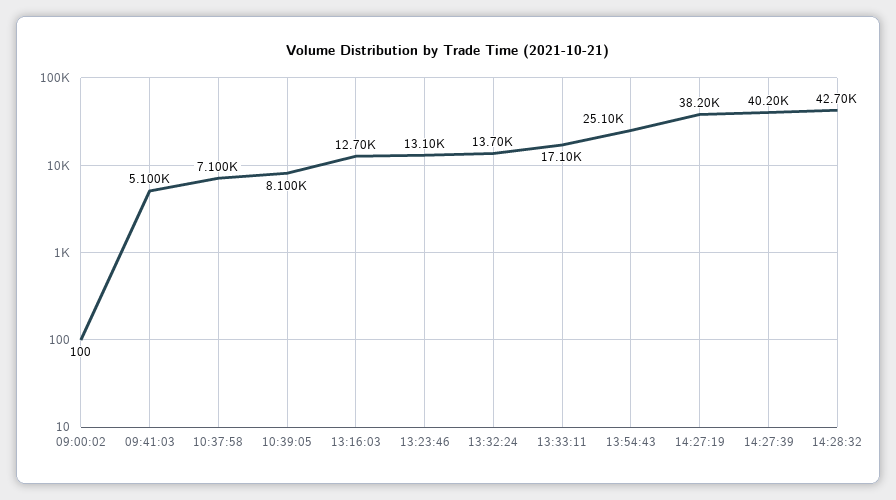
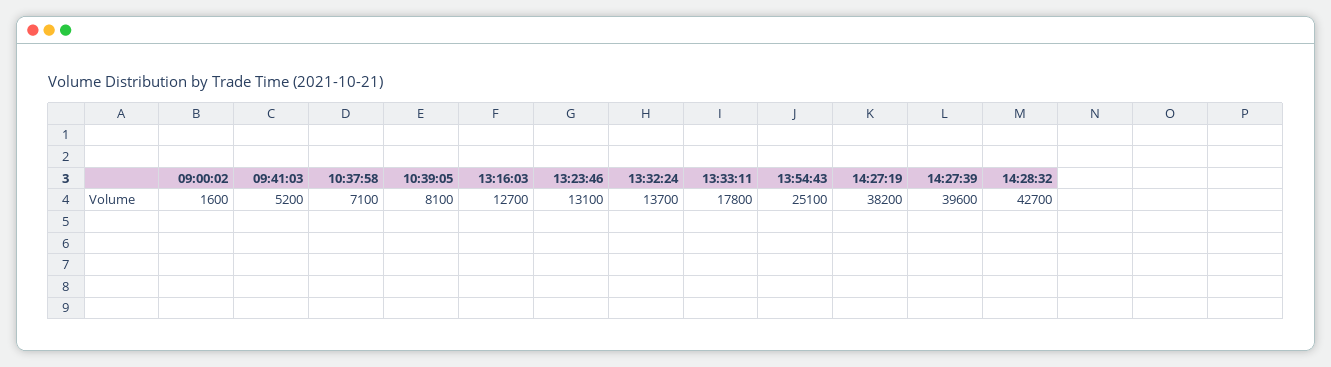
  {
-   "09:00:02": 100,
+   "09:00:02": 1600,
-   "09:41:03": 5100,
+   "09:41:03": 5200,
    "10:37:58": 7100,
    "10:39:05": 8100,
    "13:16:03": 12700,
    "13:23:46": 13100,
    "13:32:24": 13700,
-   "13:33:11": 17100,
+   "13:33:11": 17800,
    "13:54:43": 25100,
    "14:27:19": 38200,
-   "14:27:39": 40200,
+   "14:27:39": 39600,
    "14:28:32": 42700
  }

